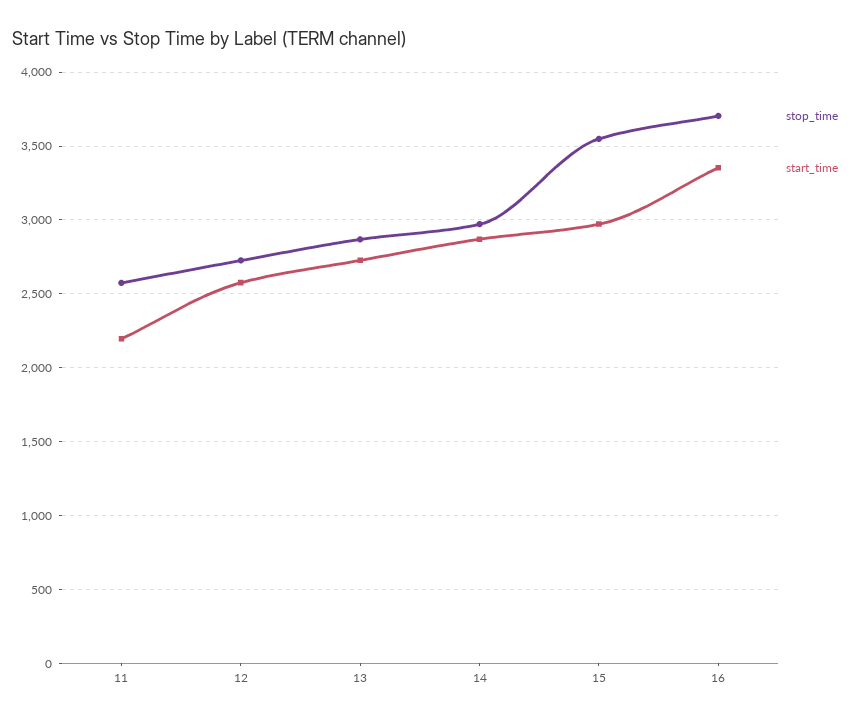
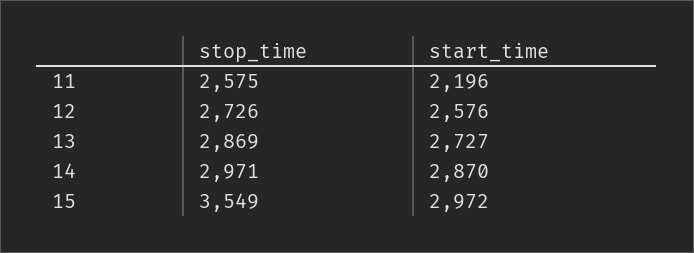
  {
    "stop_time": {
      "11": 2575,
      "12": 2726,
      "13": 2869,
      "14": 2971,
-     "15": 3549,
+     "15": 3549
-     "16": 3700
    },
    "start_time": {
      "11": 2196,
      "12": 2576,
      "13": 2727,
      "14": 2870,
-     "15": 2972,
+     "15": 2972
-     "16": 3350
    }
  }

